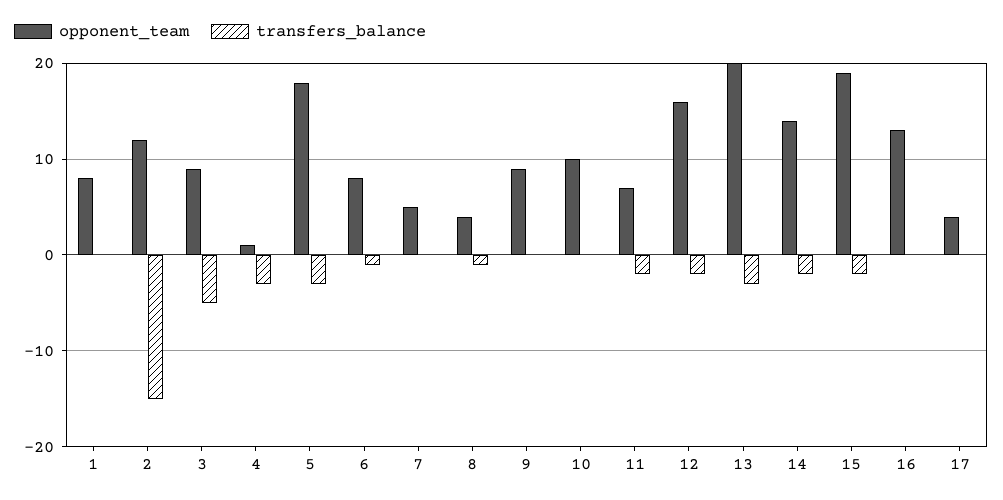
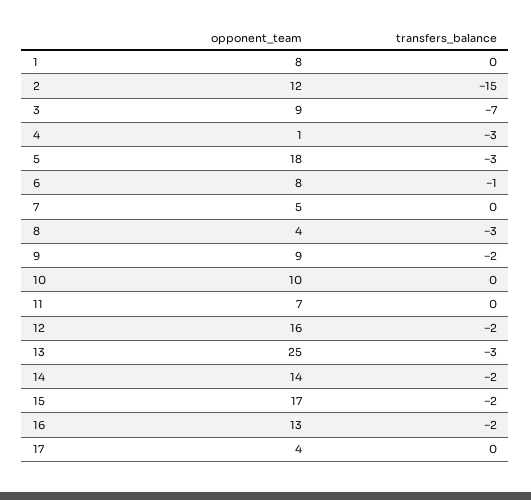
  {
    "opponent_team": {
      "1": 8,
      "2": 12,
      "3": 9,
      "4": 1,
      "5": 18,
      "6": 8,
      "7": 5,
      "8": 4,
      "9": 9,
      "10": 10,
      "11": 7,
      "12": 16,
-     "13": 20,
+     "13": 25,
      "14": 14,
-     "15": 19,
+     "15": 17,
      "16": 13,
      "17": 4
    },
    "transfers_balance": {
      "1": 0,
      "2": -15,
-     "3": -5,
+     "3": -7,
      "4": -3,
      "5": -3,
      "6": -1,
      "7": 0,
-     "8": -1,
+     "8": -3,
-     "9": 0,
+     "9": -2,
      "10": 0,
-     "11": -2,
+     "11": 0,
      "12": -2,
      "13": -3,
      "14": -2,
      "15": -2,
-     "16": 0,
+     "16": -2,
      "17": 0
    }
  }

